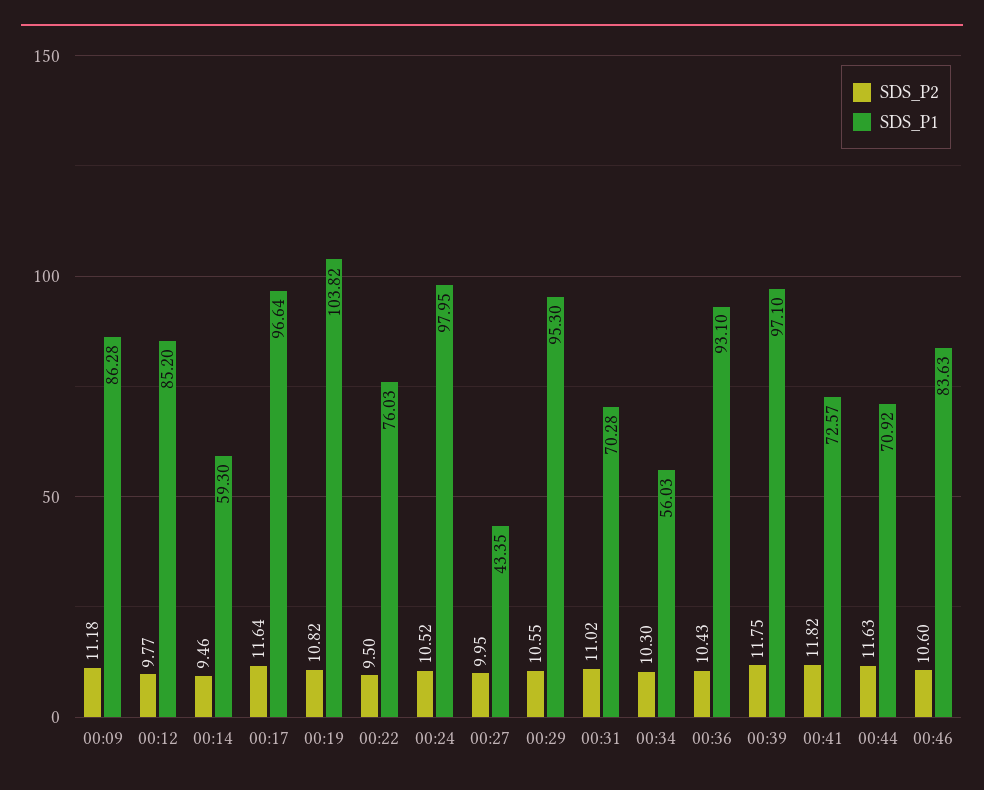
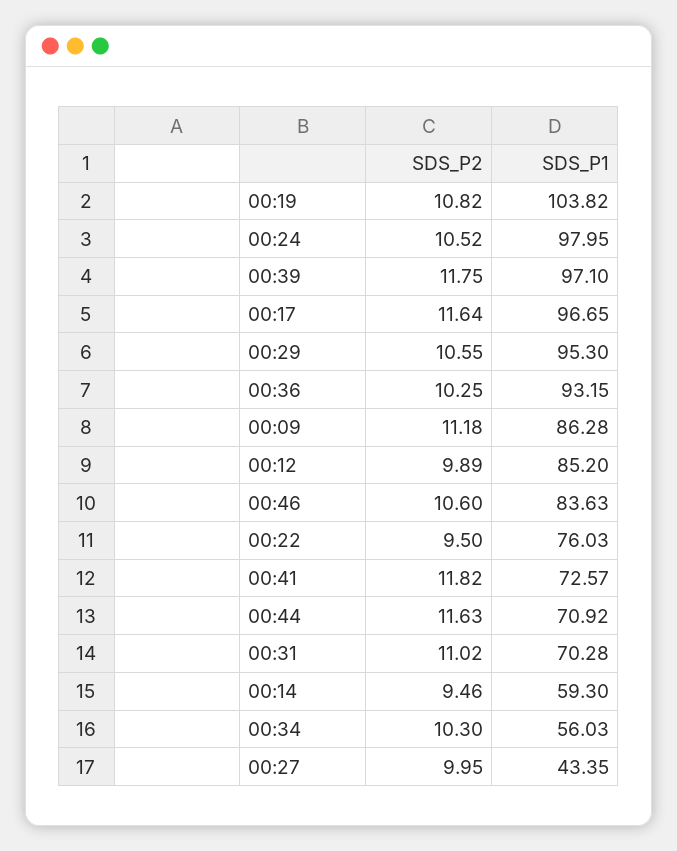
  {
    "SDS_P2": {
      "00:09": 11.18,
-     "00:12": 9.77,
+     "00:12": 9.89,
      "00:14": 9.46,
      "00:17": 11.64,
      "00:19": 10.82,
      "00:22": 9.5,
      "00:24": 10.52,
      "00:27": 9.95,
      "00:29": 10.55,
      "00:31": 11.02,
      "00:34": 10.3,
-     "00:36": 10.43,
+     "00:36": 10.25,
      "00:39": 11.75,
      "00:41": 11.82,
      "00:44": 11.63,
      "00:46": 10.6
    },
    "SDS_P1": {
      "00:09": 86.28,
      "00:12": 85.2,
      "00:14": 59.3,
-     "00:17": 96.64,
+     "00:17": 96.65,
      "00:19": 103.82,
      "00:22": 76.03,
      "00:24": 97.95,
      "00:27": 43.35,
      "00:29": 95.3,
      "00:31": 70.28,
      "00:34": 56.03,
-     "00:36": 93.1,
+     "00:36": 93.15,
      "00:39": 97.1,
      "00:41": 72.57,
      "00:44": 70.92,
      "00:46": 83.63
    }
  }

